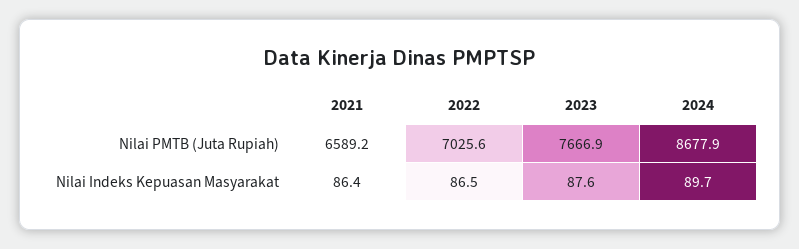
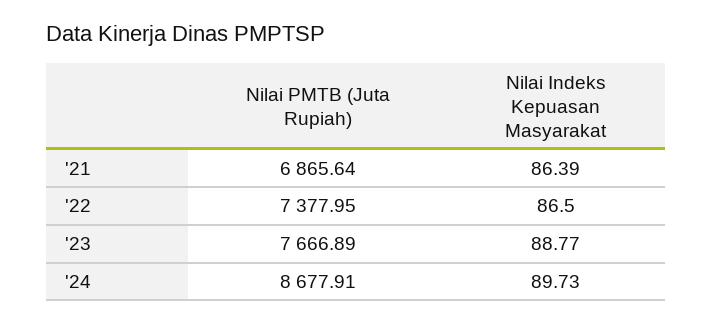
  {
    "2021": {
-     "Nilai PMTB (Juta Rupiah)": 6589.2,
+     "Nilai PMTB (Juta Rupiah)": 6865.64,
      "Nilai Indeks Kepuasan Masyarakat": 86.39
    },
    "2022": {
-     "Nilai PMTB (Juta Rupiah)": 7025.6,
+     "Nilai PMTB (Juta Rupiah)": 7377.95,
      "Nilai Indeks Kepuasan Masyarakat": 86.5
    },
    "2023": {
      "Nilai PMTB (Juta Rupiah)": 7666.89,
-     "Nilai Indeks Kepuasan Masyarakat": 87.6
+     "Nilai Indeks Kepuasan Masyarakat": 88.77
    },
    "2024": {
      "Nilai PMTB (Juta Rupiah)": 8677.91,
      "Nilai Indeks Kepuasan Masyarakat": 89.73
    }
  }

